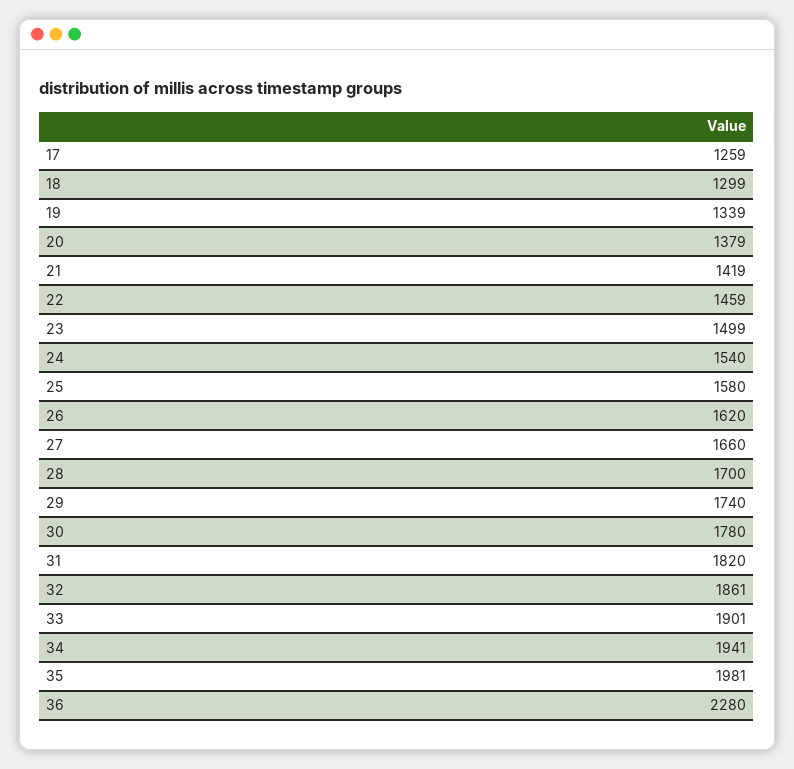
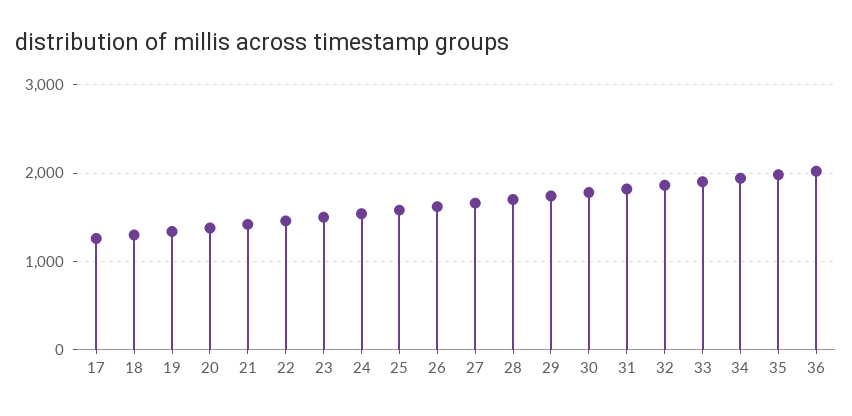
  {
    "17": 1259,
    "18": 1299,
    "19": 1339,
    "20": 1379,
    "21": 1419,
    "22": 1459,
    "23": 1499,
    "24": 1540,
    "25": 1580,
    "26": 1620,
    "27": 1660,
    "28": 1700,
    "29": 1740,
    "30": 1780,
    "31": 1820,
    "32": 1861,
    "33": 1901,
    "34": 1941,
    "35": 1981,
-   "36": 2280
+   "36": 2000
  }

